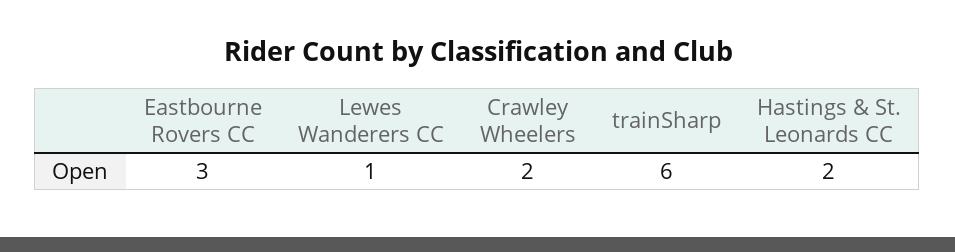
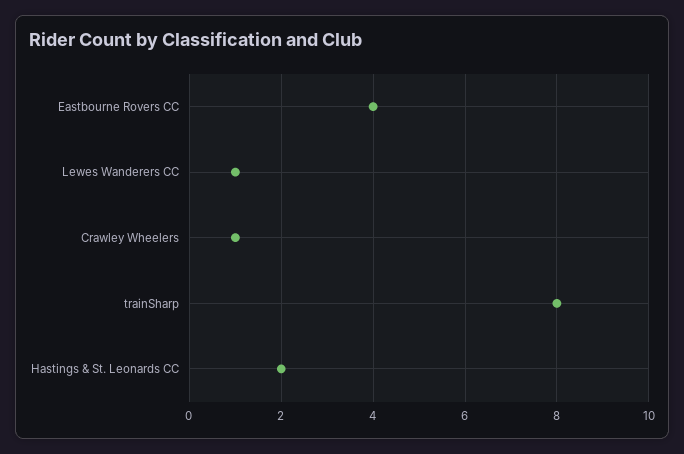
  {
-   "Eastbourne Rovers CC": 3,
+   "Eastbourne Rovers CC": 4,
    "Lewes Wanderers CC": 1,
-   "Crawley Wheelers": 2,
+   "Crawley Wheelers": 1,
-   "trainSharp": 6,
+   "trainSharp": 8,
    "Hastings & St. Leonards CC": 2
  }

